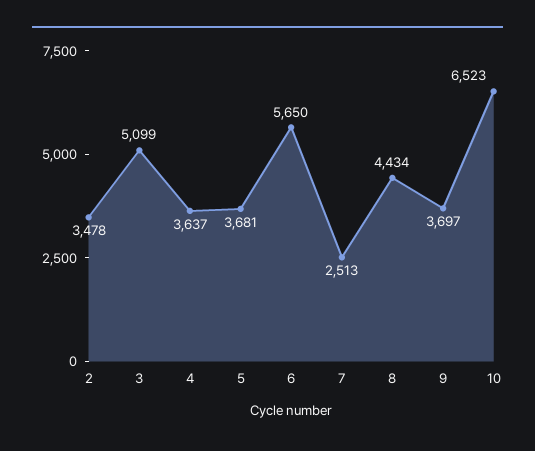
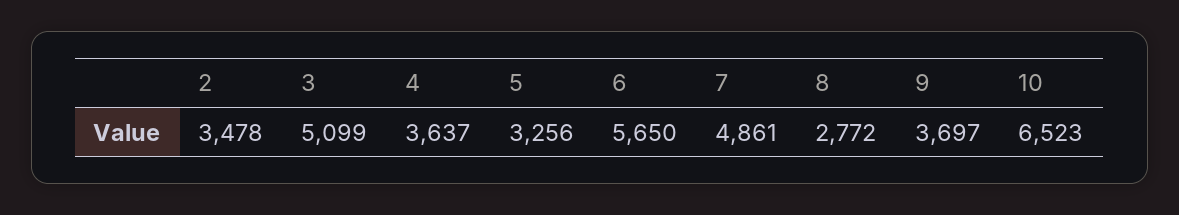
  {
    "2": 3478,
    "3": 5099,
    "4": 3637,
-   "5": 3681,
+   "5": 3256,
    "6": 5650,
-   "7": 2513,
+   "7": 4861,
-   "8": 4434,
+   "8": 2772,
    "9": 3697,
    "10": 6523
  }

